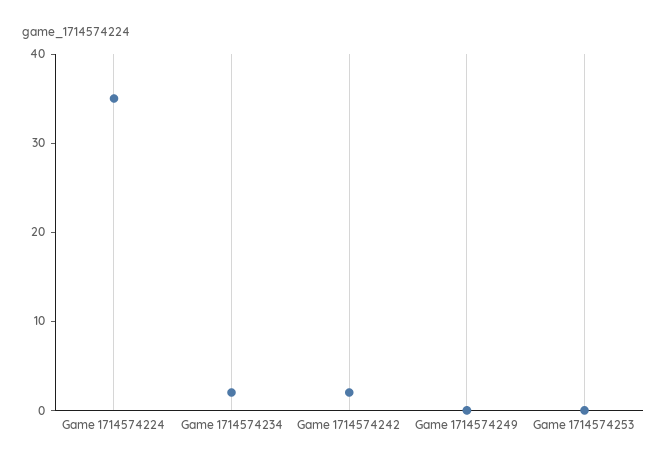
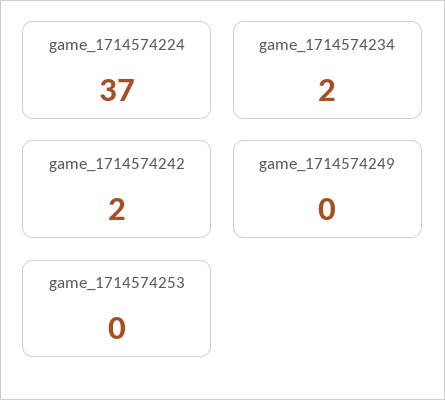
  {
-   "Game 1714574224": 35,
+   "Game 1714574224": 37,
    "Game 1714574234": 2,
    "Game 1714574242": 2,
    "Game 1714574249": 0,
    "Game 1714574253": 0
  }

